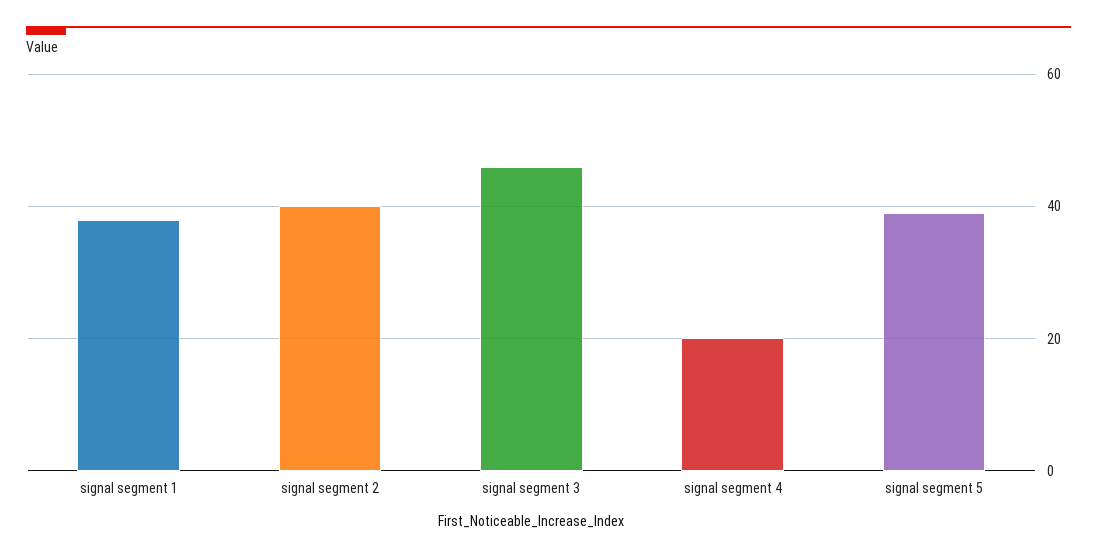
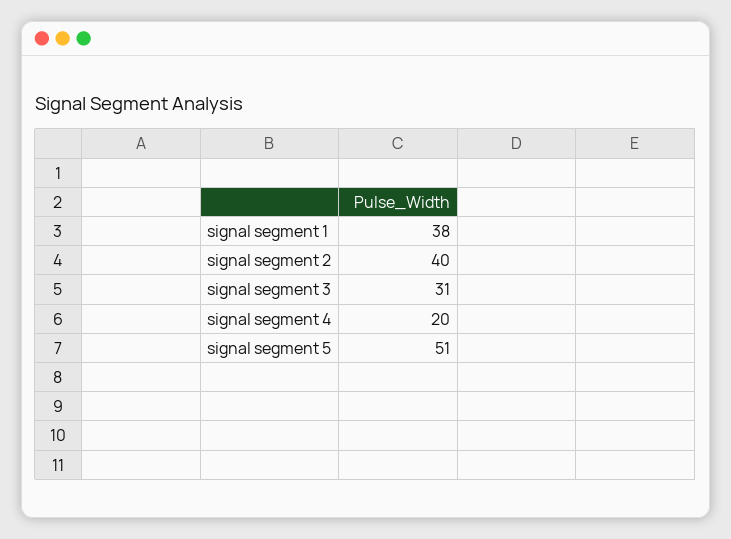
  {
    "signal segment 1": 38,
    "signal segment 2": 40,
-   "signal segment 3": 45,
+   "signal segment 3": 31,
    "signal segment 4": 20,
-   "signal segment 5": 40
+   "signal segment 5": 51
  }

